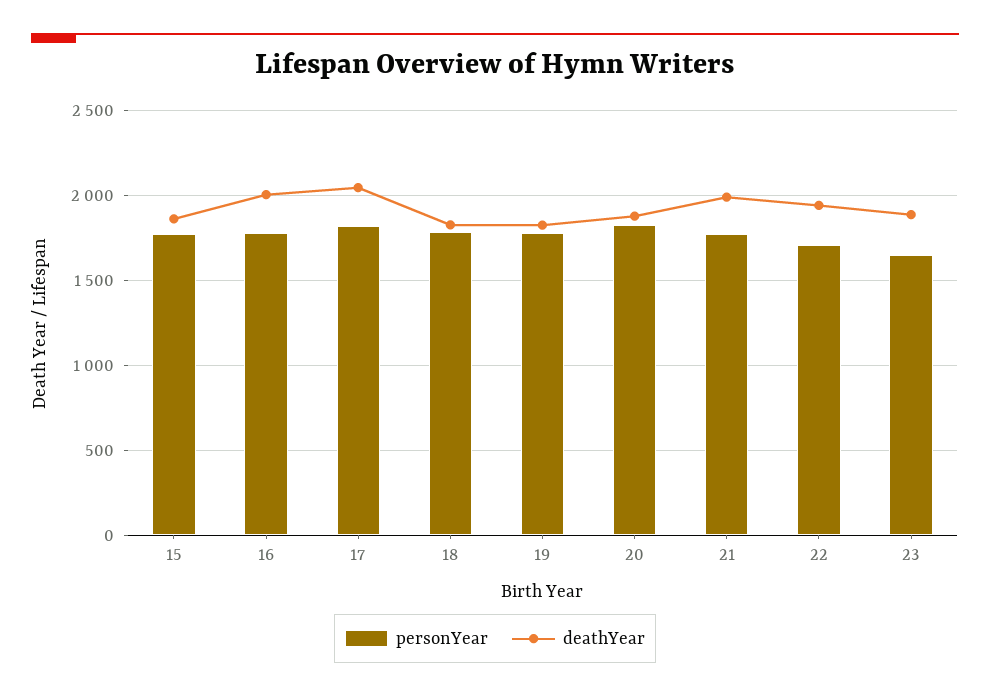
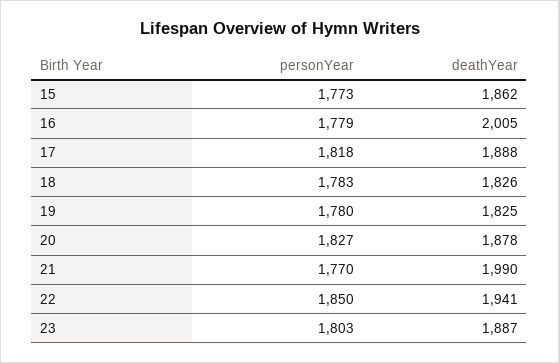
  {
    "personYear": {
      "15": 1773,
      "16": 1779,
      "17": 1818,
      "18": 1783,
      "19": 1780,
      "20": 1827,
      "21": 1770,
-     "22": 1700,
+     "22": 1850,
-     "23": 1650
+     "23": 1803
    },
    "deathYear": {
      "15": 1862,
      "16": 2005,
-     "17": 2050,
+     "17": 1888,
      "18": 1826,
      "19": 1825,
      "20": 1878,
      "21": 1990,
      "22": 1941,
      "23": 1887
    }
  }

